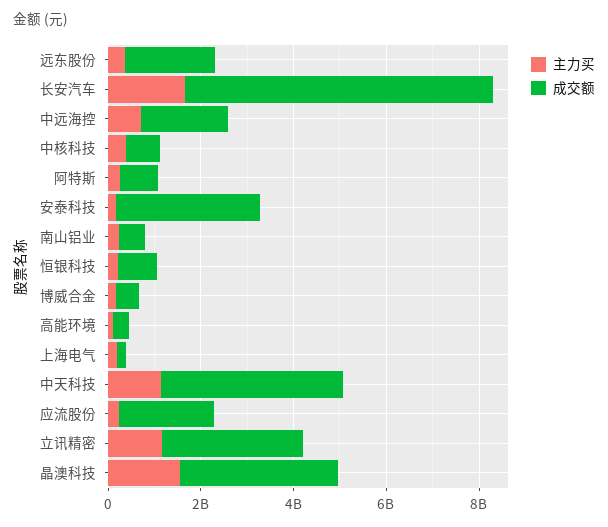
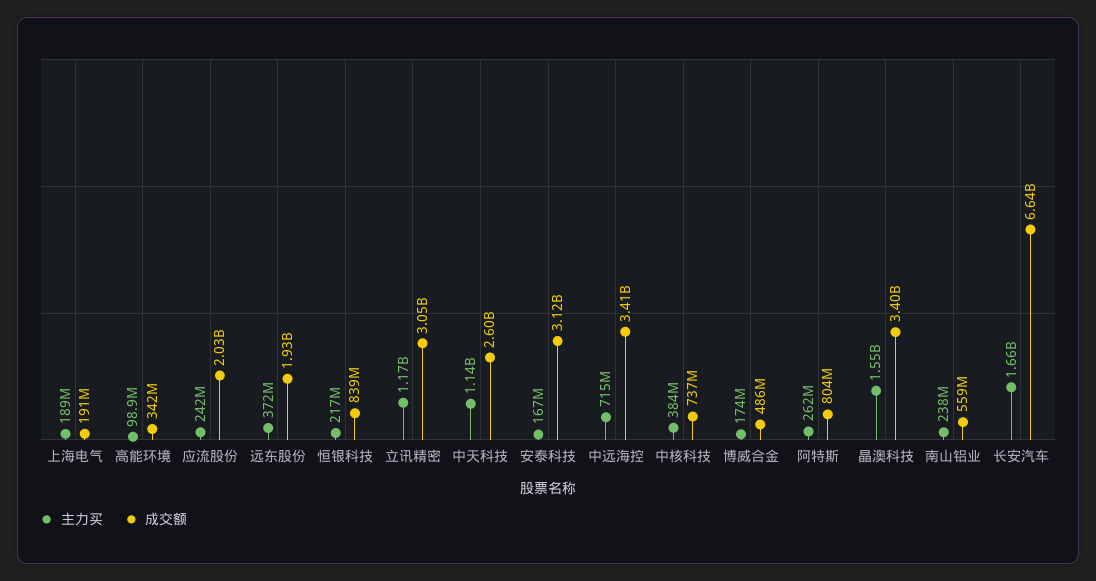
  {
    "主力买": {
      "远东股份": 372000000,
      "长安汽车": 1660000000,
      "中远海控": 715000000,
      "中核科技": 384000000,
      "阿特斯": 262000000,
      "安泰科技": 167000000,
      "南山铝业": 238000000,
      "恒银科技": 217000000,
      "博威合金": 174000000,
      "高能环境": 98900000,
      "上海电气": 189000000,
      "中天科技": 1140000000,
      "应流股份": 242000000,
      "立讯精密": 1170000000,
      "晶澳科技": 1550000000
    },
    "成交额": {
      "远东股份": 1930000000,
      "长安汽车": 6640000000,
-     "中远海控": 2000000000,
+     "中远海控": 3410000000,
      "中核科技": 737000000,
      "阿特斯": 804000000,
      "安泰科技": 3120000000,
      "南山铝业": 559000000,
      "恒银科技": 839000000,
      "博威合金": 486000000,
      "高能环境": 342000000,
      "上海电气": 191000000,
-     "中天科技": 4000000000,
+     "中天科技": 2600000000,
      "应流股份": 2030000000,
      "立讯精密": 3050000000,
      "晶澳科技": 3400000000
    }
  }

